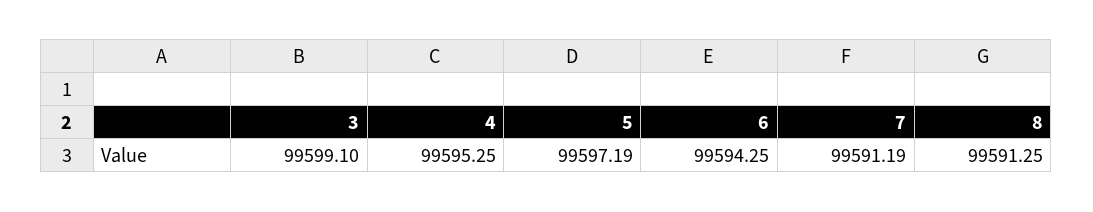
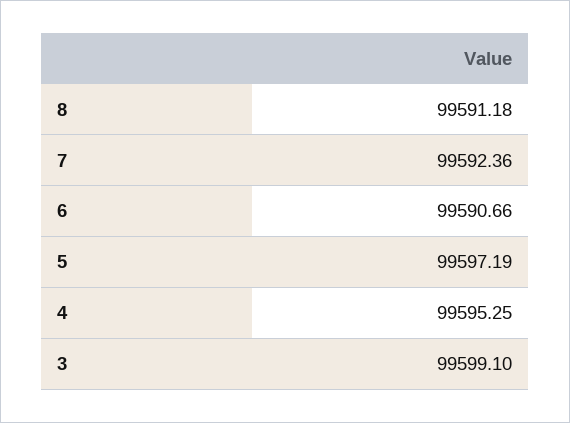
  {
    "3": 99599.1,
    "4": 99595.25,
    "5": 99597.19,
-   "6": 99594.25,
+   "6": 99590.66,
-   "7": 99591.19,
+   "7": 99592.36,
-   "8": 99591.25
+   "8": 99591.18
  }

